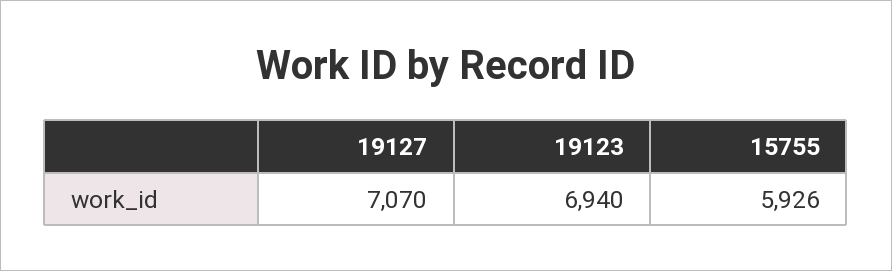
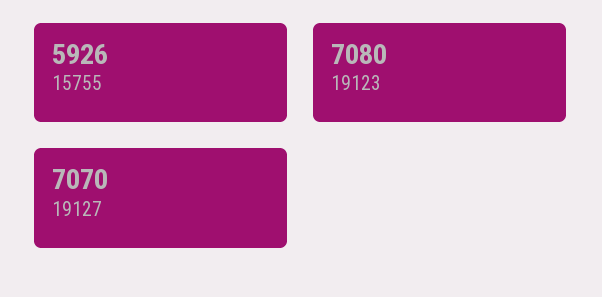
  {
    "19127": 7070,
-   "19123": 6940,
+   "19123": 7080,
    "15755": 5926
  }

